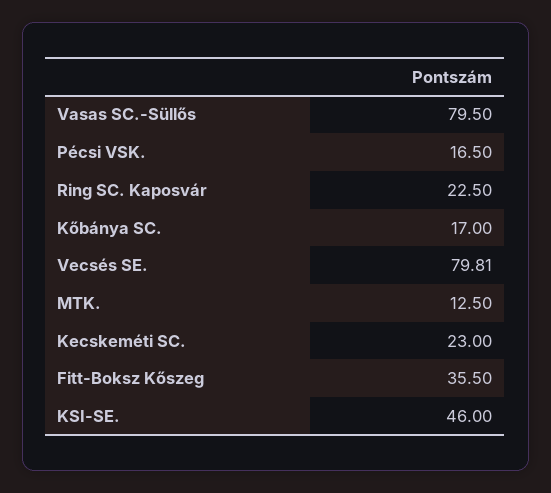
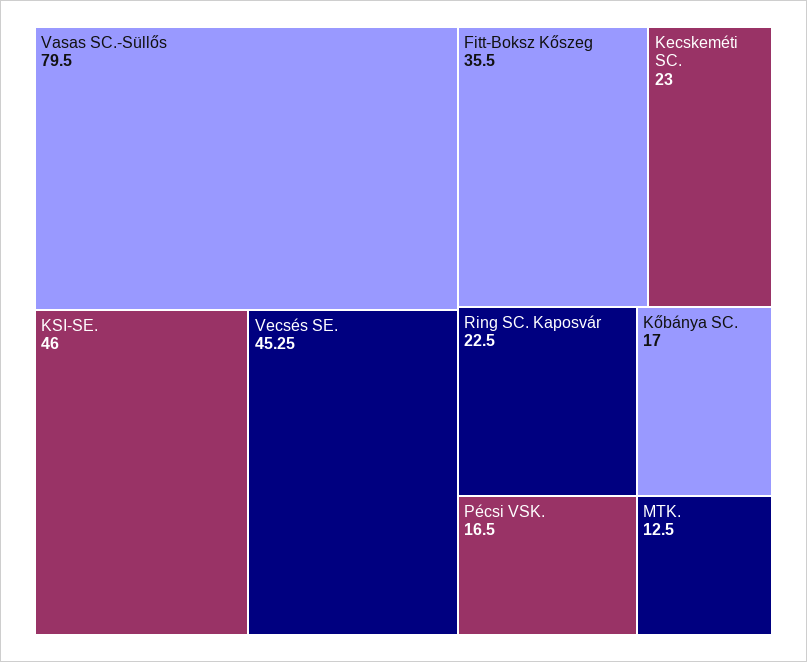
  {
    "Vasas SC.-Süllős": 79.5,
    "Pécsi VSK.": 16.5,
    "Ring SC. Kaposvár": 22.5,
    "Kőbánya SC.": 17,
-   "Vecsés SE.": 79.81,
+   "Vecsés SE.": 45.25,
    "MTK.": 12.5,
    "Kecskeméti SC.": 23,
    "Fitt-Boksz Kőszeg": 35.5,
    "KSI-SE.": 46
  }

